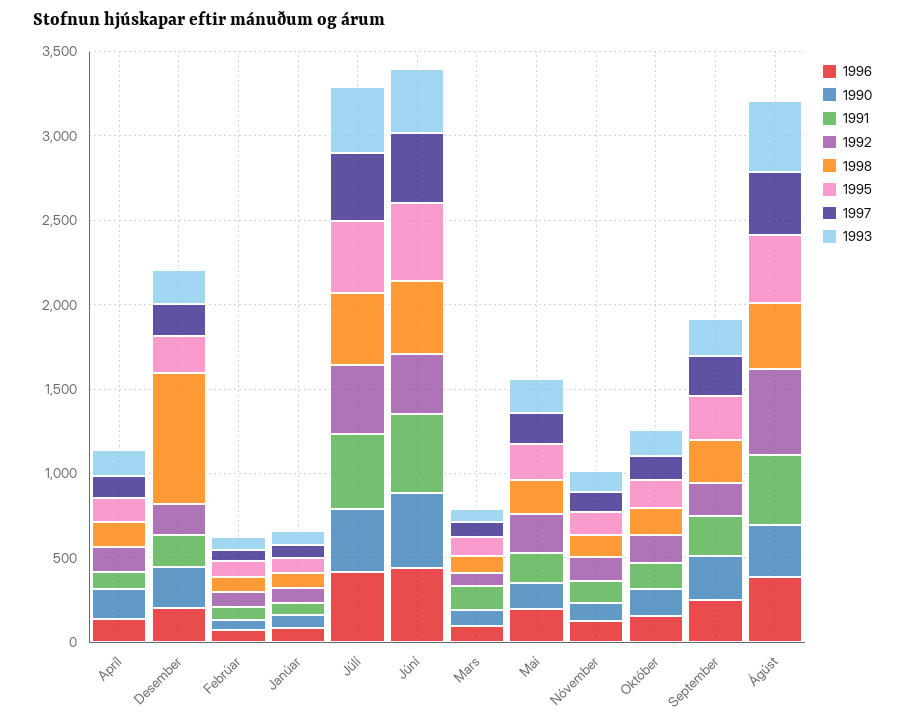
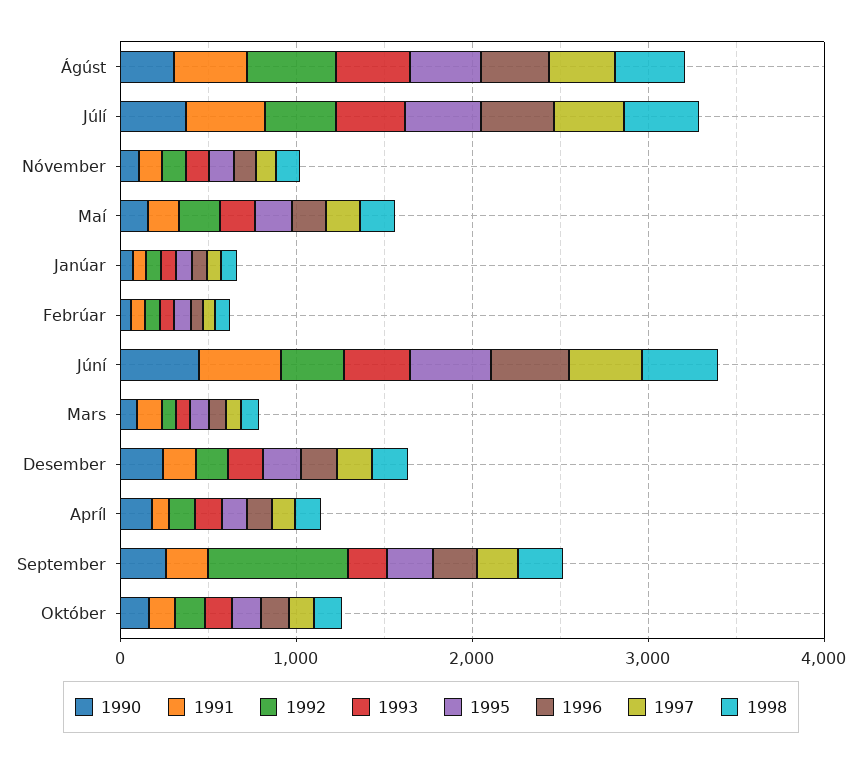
  {
    "1996": {
      "Apríl": 100,
      "Desember": 200,
      "Febrúar": 100,
      "Janúar": 100,
      "Júlí": 400,
      "Júní": 400,
      "Mars": 100,
      "Maí": 200,
      "Nóvember": 100,
      "Október": 200,
      "September": 300,
      "Ágúst": 400
    },
    "1990": {
      "Apríl": 200,
      "Desember": 200,
      "Febrúar": 100,
      "Janúar": 100,
      "Júlí": 400,
      "Júní": 400,
      "Mars": 100,
      "Maí": 200,
      "Nóvember": 100,
      "Október": 200,
      "September": 300,
      "Ágúst": 300
    },
    "1991": {
      "Apríl": 100,
      "Desember": 200,
      "Febrúar": 100,
      "Janúar": 100,
      "Júlí": 400,
      "Júní": 500,
      "Mars": 100,
      "Maí": 200,
      "Nóvember": 100,
      "Október": 200,
      "September": 200,
      "Ágúst": 400
    },
    "1992": {
      "Apríl": 100,
      "Desember": 200,
      "Febrúar": 100,
      "Janúar": 100,
      "Júlí": 400,
      "Júní": 400,
      "Mars": 100,
      "Maí": 200,
      "Nóvember": 100,
      "Október": 200,
-     "September": 200,
+     "September": 800,
      "Ágúst": 500
    },
    "1998": {
      "Apríl": 100,
-     "Desember": 800,
+     "Desember": 200,
      "Febrúar": 100,
      "Janúar": 100,
      "Júlí": 400,
      "Júní": 400,
      "Mars": 100,
      "Maí": 200,
      "Nóvember": 100,
      "Október": 200,
      "September": 300,
      "Ágúst": 400
    },
    "1995": {
      "Apríl": 100,
      "Desember": 200,
      "Febrúar": 100,
      "Janúar": 100,
      "Júlí": 400,
      "Júní": 500,
      "Mars": 100,
      "Maí": 200,
      "Nóvember": 100,
      "Október": 200,
      "September": 300,
      "Ágúst": 400
    },
    "1997": {
      "Apríl": 100,
      "Desember": 200,
      "Febrúar": 100,
      "Janúar": 100,
      "Júlí": 400,
      "Júní": 400,
      "Mars": 100,
      "Maí": 200,
      "Nóvember": 100,
      "Október": 100,
      "September": 200,
      "Ágúst": 400
    },
    "1993": {
      "Apríl": 200,
      "Desember": 200,
      "Febrúar": 100,
      "Janúar": 100,
      "Júlí": 400,
      "Júní": 400,
      "Mars": 100,
      "Maí": 200,
      "Nóvember": 100,
      "Október": 200,
      "September": 200,
      "Ágúst": 400
    }
  }

